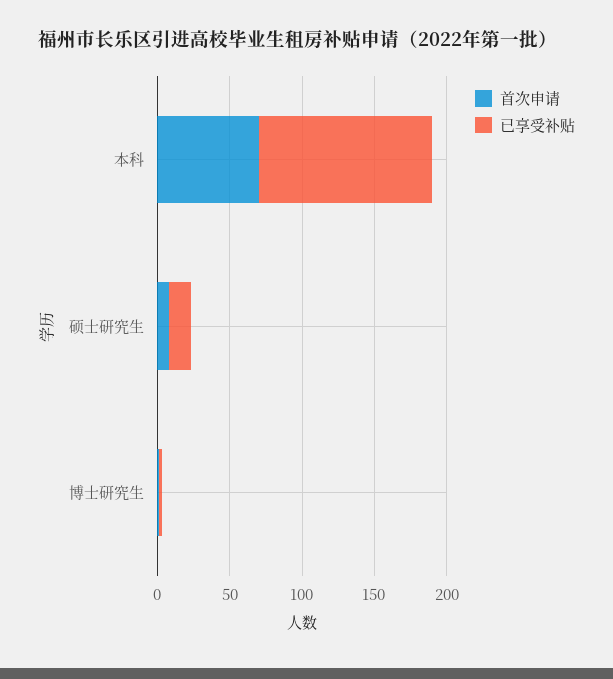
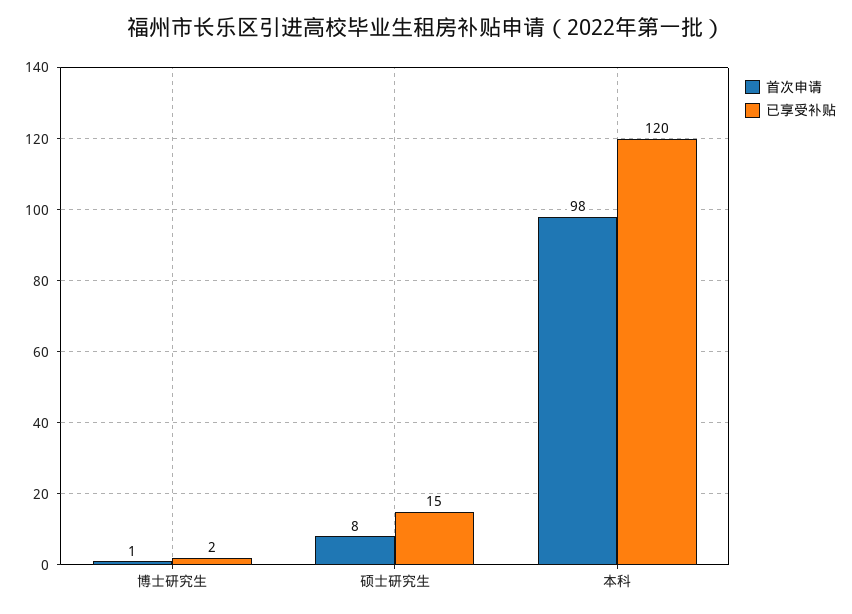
  {
    "首次申请": {
-     "本科": 70,
+     "本科": 98,
      "硕士研究生": 8,
      "博士研究生": 1
    },
    "已享受补贴": {
      "本科": 120,
      "硕士研究生": 15,
      "博士研究生": 2
    }
  }

